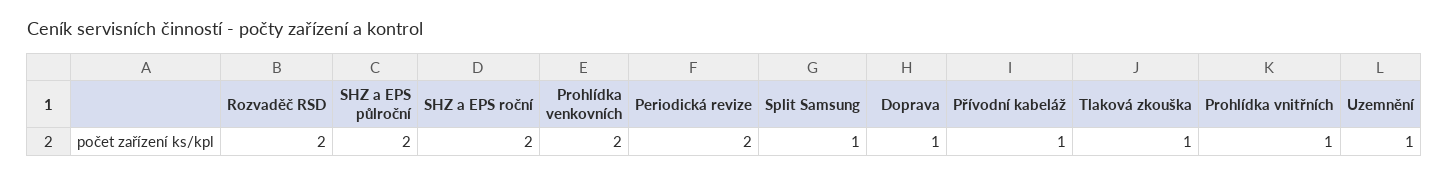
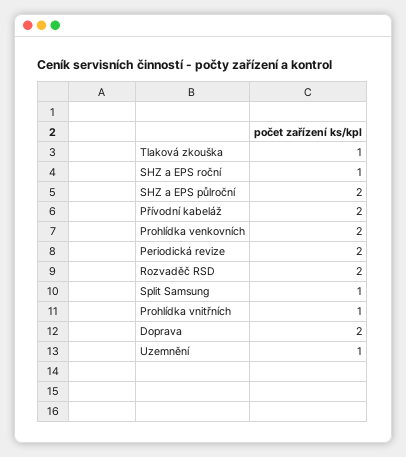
  {
    "Rozvaděč RSD": 2,
    "SHZ a EPS půlroční": 2,
-   "SHZ a EPS roční": 2,
+   "SHZ a EPS roční": 1,
    "Prohlídka venkovních": 2,
    "Periodická revize": 2,
    "Split Samsung": 1,
-   "Doprava": 1,
+   "Doprava": 2,
-   "Přívodní kabeláž": 1,
+   "Přívodní kabeláž": 2,
    "Tlaková zkouška": 1,
    "Prohlídka vnitřních": 1,
    "Uzemnění": 1
  }

